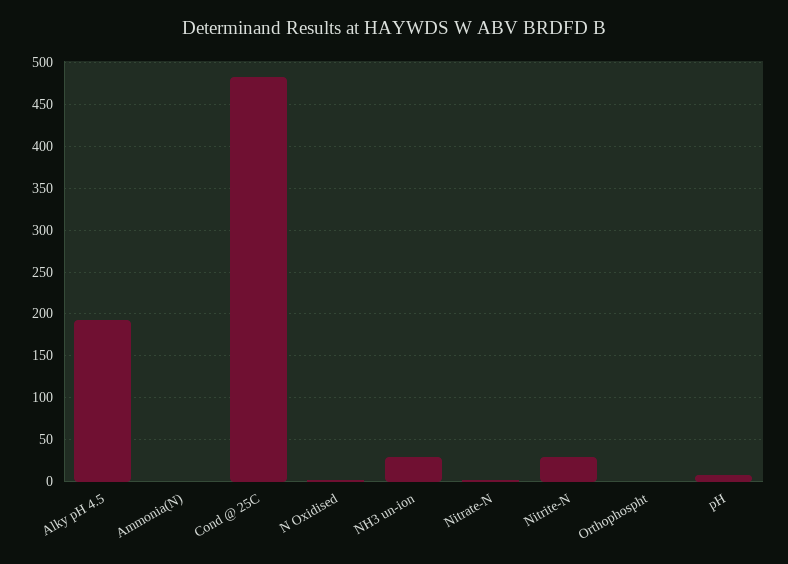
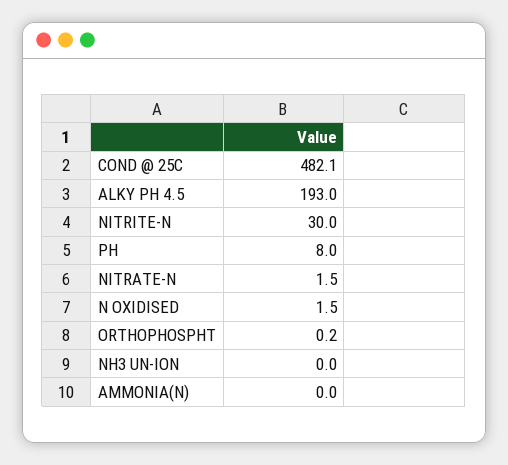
  {
    "Alky pH 4.5": 193,
    "Ammonia(N)": 0,
    "Cond @ 25C": 482.1,
    "N Oxidised": 1.5,
-   "NH3 un-ion": 30,
+   "NH3 un-ion": 0,
    "Nitrate-N": 1.5,
    "Nitrite-N": 30,
    "Orthophospht": 0.2,
    "pH": 8
  }

